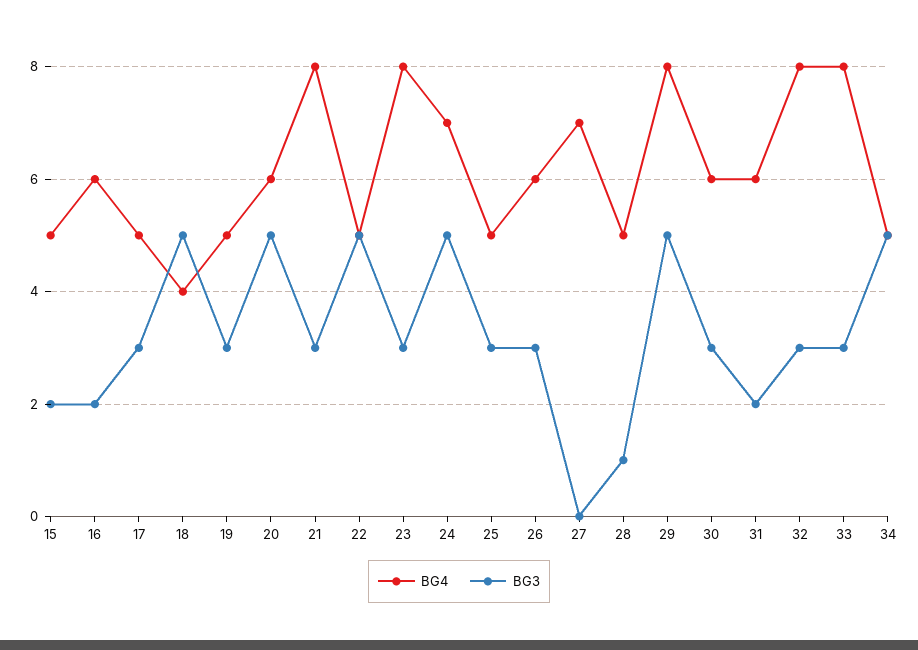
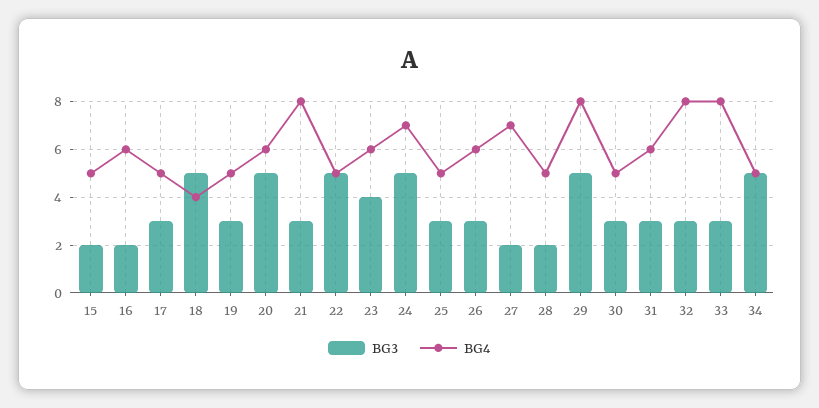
  {
    "BG4": {
      "15": 5,
      "16": 6,
      "17": 5,
      "18": 4,
      "19": 5,
      "20": 6,
      "21": 8,
      "22": 5,
-     "23": 8,
+     "23": 6,
      "24": 7,
      "25": 5,
      "26": 6,
      "27": 7,
      "28": 5,
      "29": 8,
-     "30": 6,
+     "30": 5,
      "31": 6,
      "32": 8,
      "33": 8,
      "34": 5
    },
    "BG3": {
      "15": 2,
      "16": 2,
      "17": 3,
      "18": 5,
      "19": 3,
      "20": 5,
      "21": 3,
      "22": 5,
-     "23": 3,
+     "23": 4,
      "24": 5,
      "25": 3,
      "26": 3,
-     "27": 0,
+     "27": 2,
-     "28": 1,
+     "28": 2,
      "29": 5,
      "30": 3,
-     "31": 2,
+     "31": 3,
      "32": 3,
      "33": 3,
      "34": 5
    }
  }

